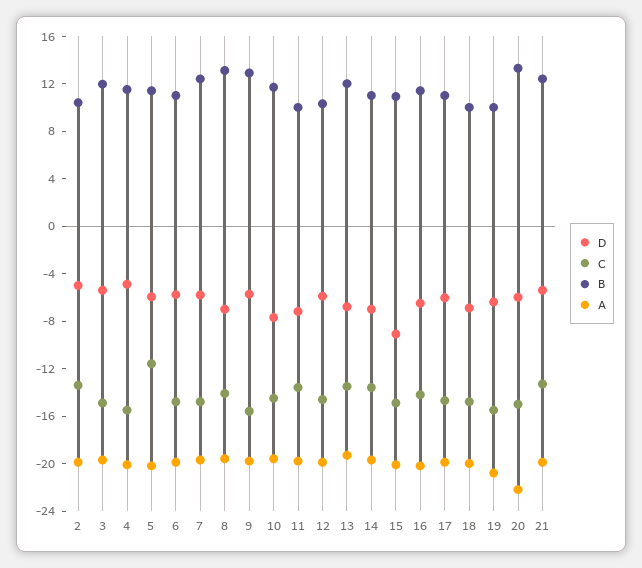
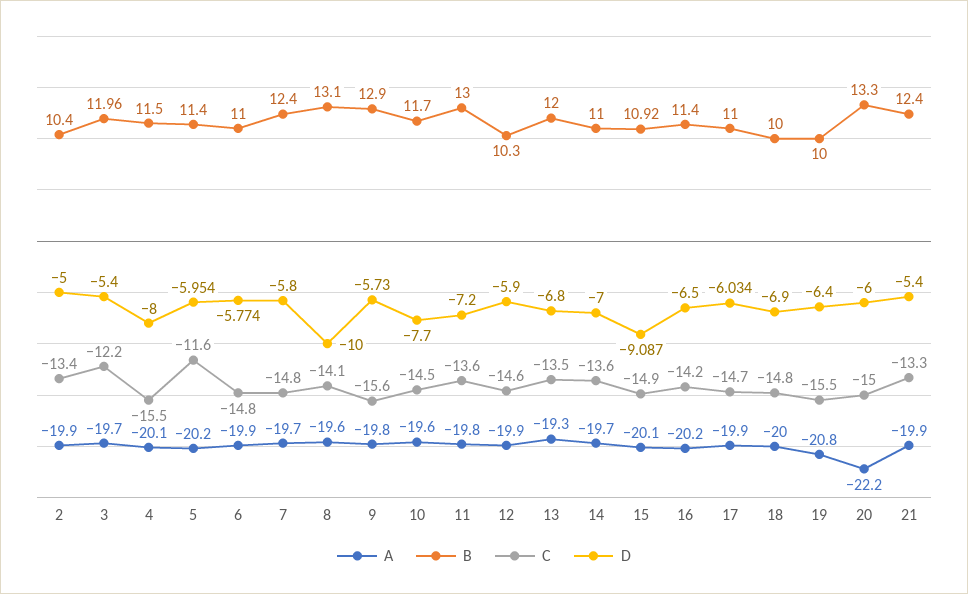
  {
    "D": {
      "2": -5,
      "3": -5.4,
-     "4": -5,
+     "4": -8,
      "5": -5.954,
      "6": -5.774,
      "7": -5.8,
-     "8": -7,
+     "8": -10,
      "9": -5.73,
      "10": -7.7,
      "11": -7.2,
      "12": -5.9,
      "13": -6.8,
      "14": -7,
      "15": -9.087,
      "16": -6.5,
      "17": -6.034,
      "18": -6.9,
      "19": -6.4,
      "20": -6,
      "21": -5.4
    },
    "C": {
      "2": -13.4,
-     "3": -15,
+     "3": -12.2,
      "4": -15.5,
      "5": -11.6,
      "6": -14.8,
      "7": -14.8,
      "8": -14.1,
      "9": -15.6,
      "10": -14.5,
      "11": -13.6,
      "12": -14.6,
      "13": -13.5,
      "14": -13.6,
      "15": -14.9,
      "16": -14.2,
      "17": -14.7,
      "18": -14.8,
      "19": -15.5,
      "20": -15,
      "21": -13.3
    },
    "B": {
      "2": 10.4,
      "3": 11.96,
      "4": 11.5,
      "5": 11.4,
      "6": 11,
      "7": 12.4,
      "8": 13.1,
      "9": 12.9,
      "10": 11.7,
-     "11": 10,
+     "11": 13,
      "12": 10.3,
      "13": 12,
      "14": 11,
      "15": 10.92,
      "16": 11.4,
      "17": 11,
      "18": 10,
      "19": 10,
      "20": 13.3,
      "21": 12.4
    },
    "A": {
      "2": -19.9,
      "3": -19.7,
      "4": -20.1,
      "5": -20.2,
      "6": -19.9,
      "7": -19.7,
      "8": -19.6,
      "9": -19.8,
      "10": -19.6,
      "11": -19.8,
      "12": -19.9,
      "13": -19.3,
      "14": -19.7,
      "15": -20.1,
      "16": -20.2,
      "17": -19.9,
      "18": -20,
      "19": -20.8,
      "20": -22.2,
      "21": -19.9
    }
  }

